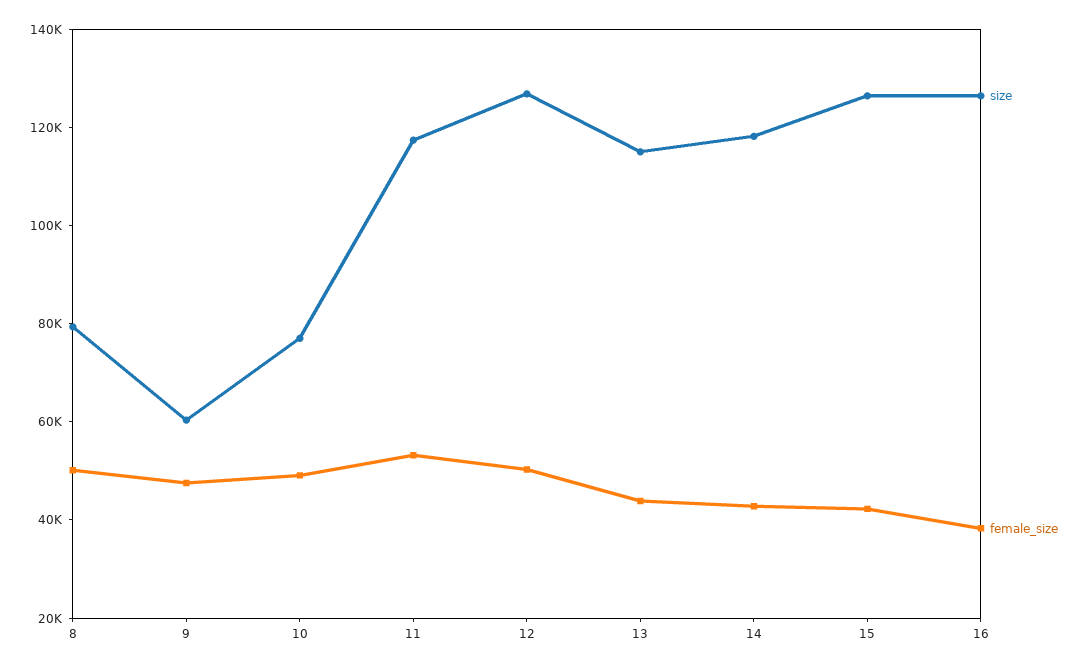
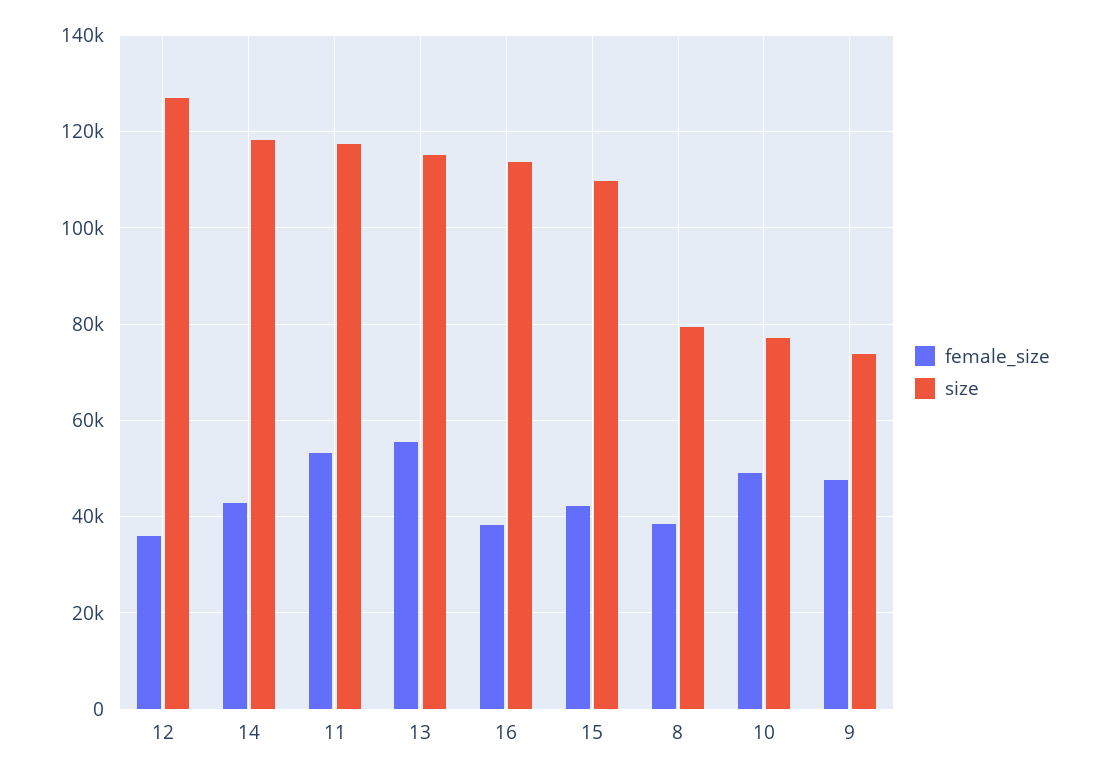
  {
    "size": {
      "8": 80000,
-     "9": 60000,
+     "9": 74000,
      "10": 78000,
      "11": 118000,
      "12": 126000,
      "13": 116000,
      "14": 118000,
-     "15": 125000,
+     "15": 110000,
-     "16": 125000
+     "16": 114000
    },
    "female_size": {
-     "8": 50000,
+     "8": 38000,
      "9": 48000,
      "10": 50000,
      "11": 54000,
-     "12": 50000,
+     "12": 36000,
-     "13": 45000,
+     "13": 56000,
      "14": 42000,
      "15": 42000,
      "16": 38000
    }
  }

